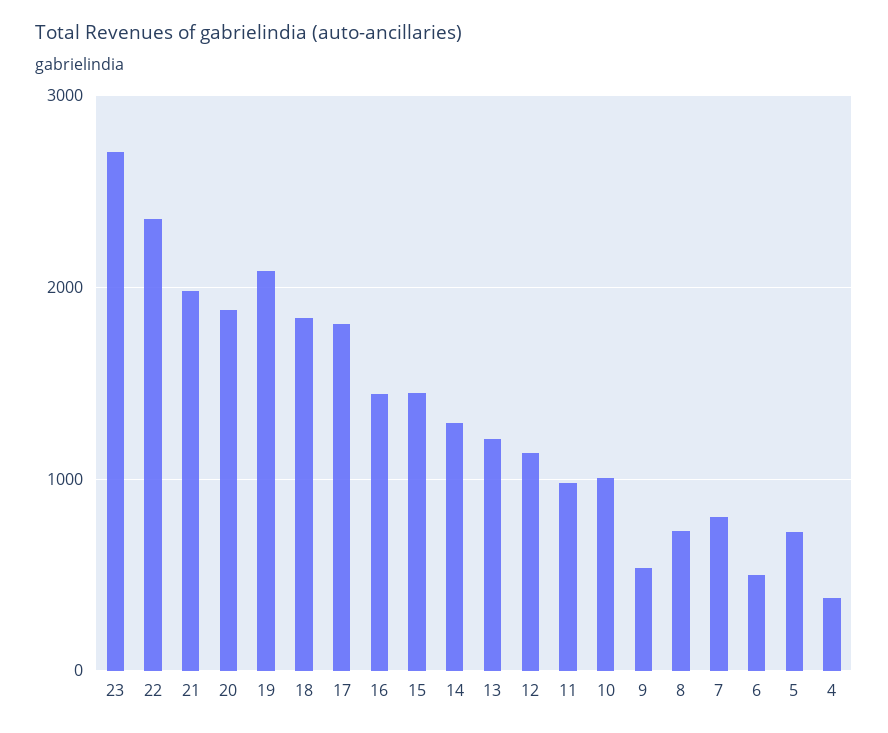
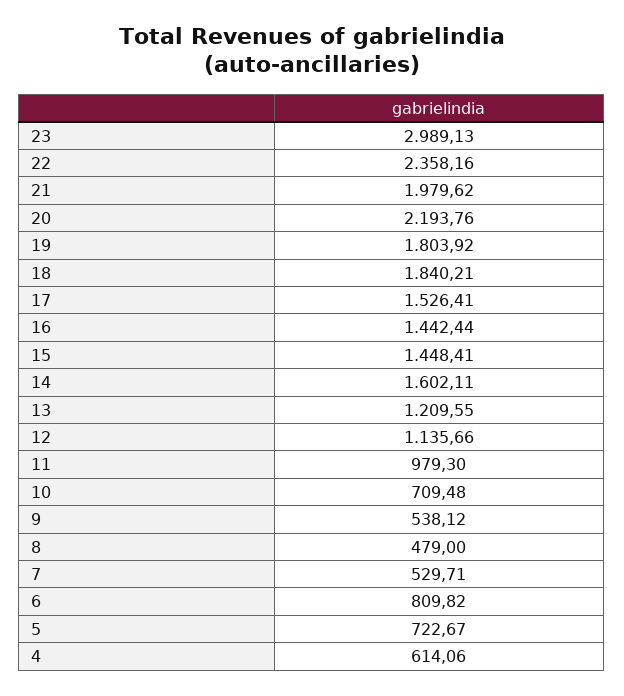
  {
-   "23": 2700,
+   "23": 2989.13,
    "22": 2358.16,
    "21": 1979.62,
-   "20": 1900,
+   "20": 2193.76,
-   "19": 2100,
+   "19": 1803.92,
    "18": 1840.21,
-   "17": 1800,
+   "17": 1526.41,
    "16": 1442.44,
    "15": 1448.41,
-   "14": 1300,
+   "14": 1602.11,
    "13": 1209.55,
    "12": 1135.66,
    "11": 979.3,
-   "10": 1000,
+   "10": 709.48,
    "9": 538.12,
-   "8": 700,
+   "8": 479,
-   "7": 800,
+   "7": 529.71,
-   "6": 500,
+   "6": 809.82,
    "5": 722.67,
-   "4": 400
+   "4": 614.06
  }

